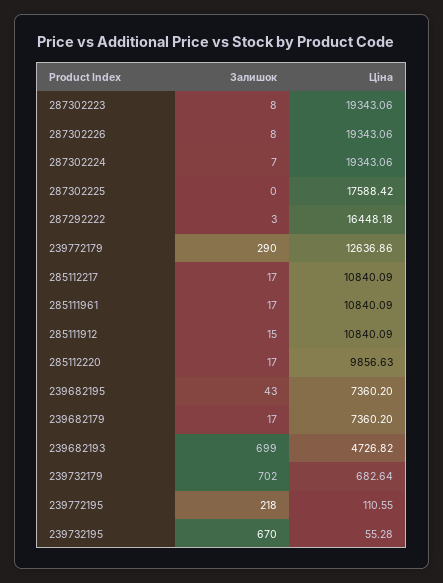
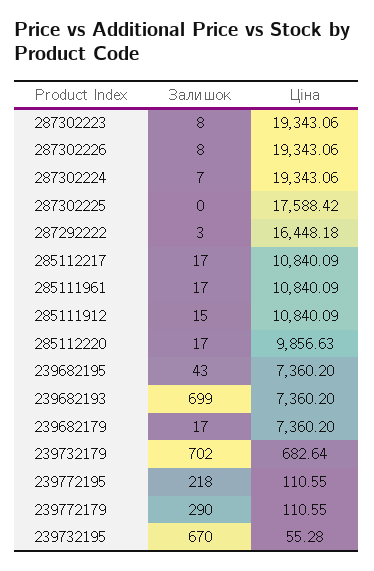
  {
    "Залишок": {
      "287302223": 8,
      "287302226": 8,
      "287302224": 7,
      "287302225": 0,
      "287292222": 3,
      "239772179": 290,
      "285112217": 17,
      "285111961": 17,
      "285111912": 15,
      "285112220": 17,
      "239682195": 43,
      "239682179": 17,
      "239682193": 699,
      "239732179": 702,
      "239772195": 218,
      "239732195": 670
    },
    "Ціна": {
      "287302223": 19343.06,
      "287302226": 19343.06,
      "287302224": 19343.06,
      "287302225": 17588.42,
      "287292222": 16448.18,
-     "239772179": 12636.86,
+     "239772179": 110.55,
      "285112217": 10840.09,
      "285111961": 10840.09,
      "285111912": 10840.09,
      "285112220": 9856.63,
      "239682195": 7360.2,
      "239682179": 7360.2,
-     "239682193": 4726.82,
+     "239682193": 7360.2,
      "239732179": 682.64,
      "239772195": 110.55,
      "239732195": 55.28
    }
  }

